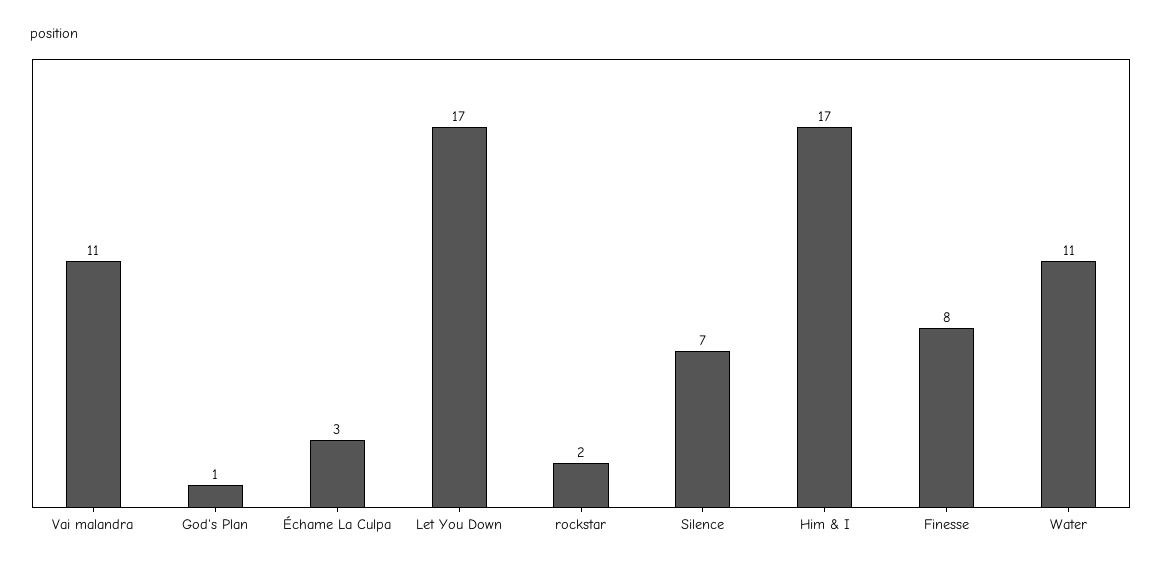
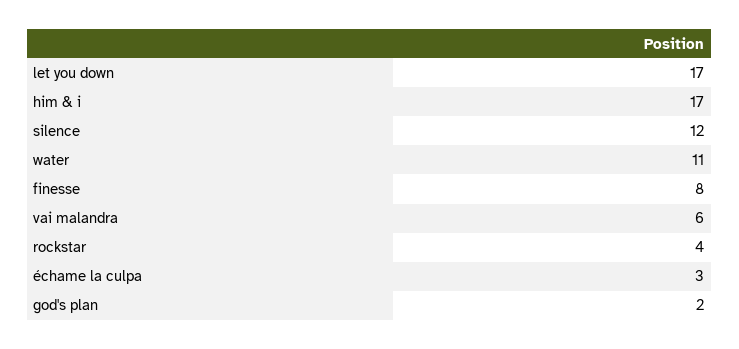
  {
-   "Vai malandra": 11,
+   "Vai malandra": 6,
-   "God's Plan": 1,
+   "God's Plan": 2,
    "Échame La Culpa": 3,
    "Let You Down": 17,
-   "rockstar": 2,
+   "rockstar": 4,
-   "Silence": 7,
+   "Silence": 12,
    "Him & I": 17,
    "Finesse": 8,
    "Water": 11
  }

